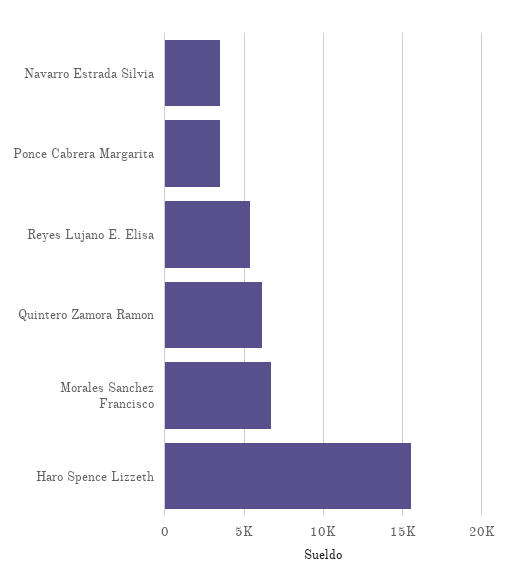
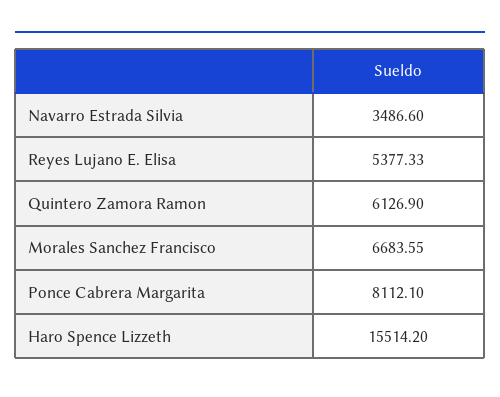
  {
    "Navarro Estrada Silvia": 3486.6,
-   "Ponce Cabrera Margarita": 3500,
+   "Ponce Cabrera Margarita": 8112.1,
    "Reyes Lujano E. Elisa": 5377.33,
    "Quintero Zamora Ramon": 6126.9,
    "Morales Sanchez Francisco": 6683.55,
    "Haro Spence Lizzeth": 15514.2
  }

